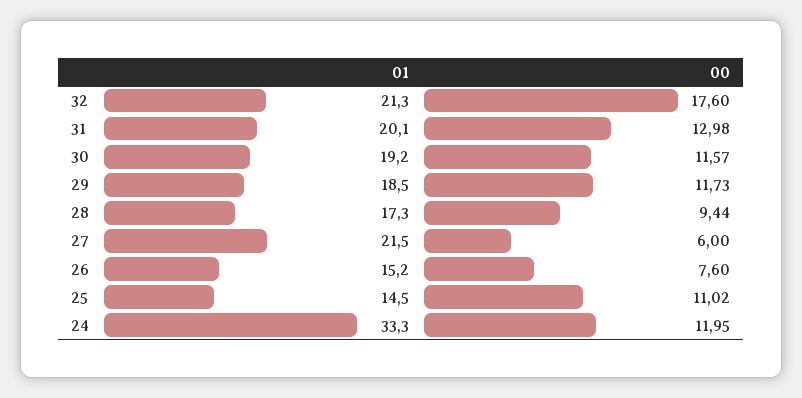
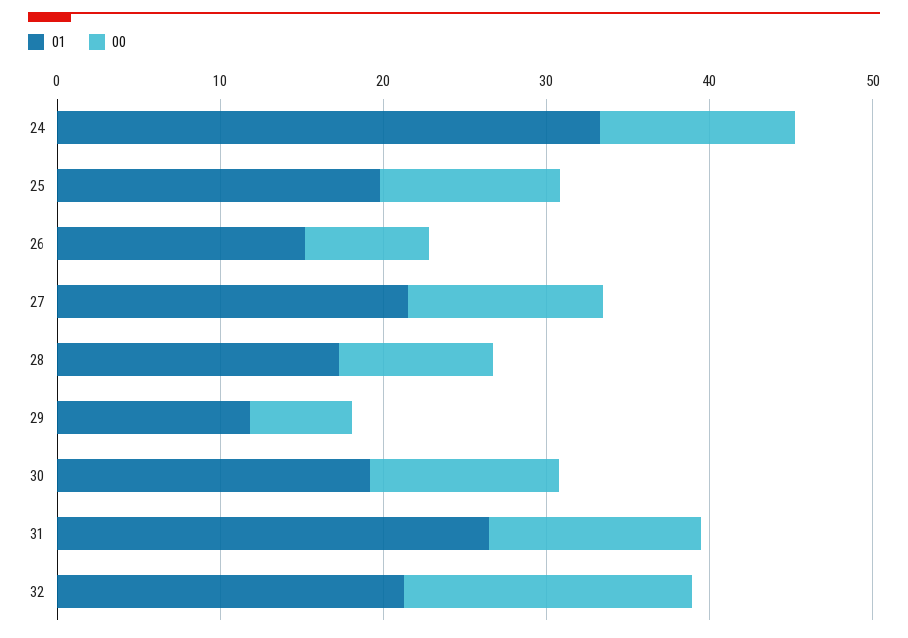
  {
    "01": {
      "32": 21.3,
-     "31": 20.1,
+     "31": 26,
      "30": 19.2,
-     "29": 18.5,
+     "29": 12,
      "28": 17.3,
      "27": 21.5,
      "26": 15.2,
-     "25": 14.5,
+     "25": 20,
      "24": 33.3
    },
    "00": {
      "32": 17.6,
      "31": 12.98,
      "30": 11.57,
-     "29": 11.73,
+     "29": 6,
      "28": 9.44,
-     "27": 6,
+     "27": 12,
      "26": 7.6,
      "25": 11.02,
      "24": 11.95
    }
  }

